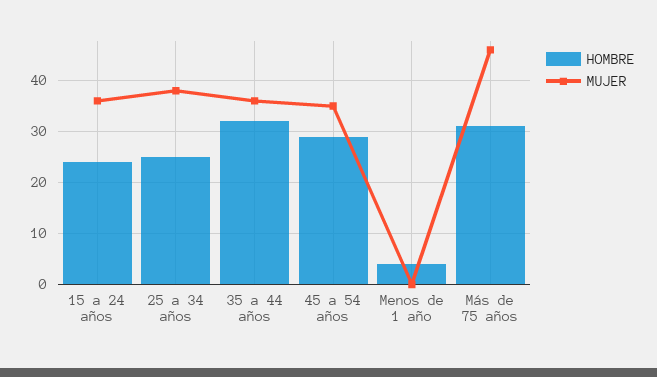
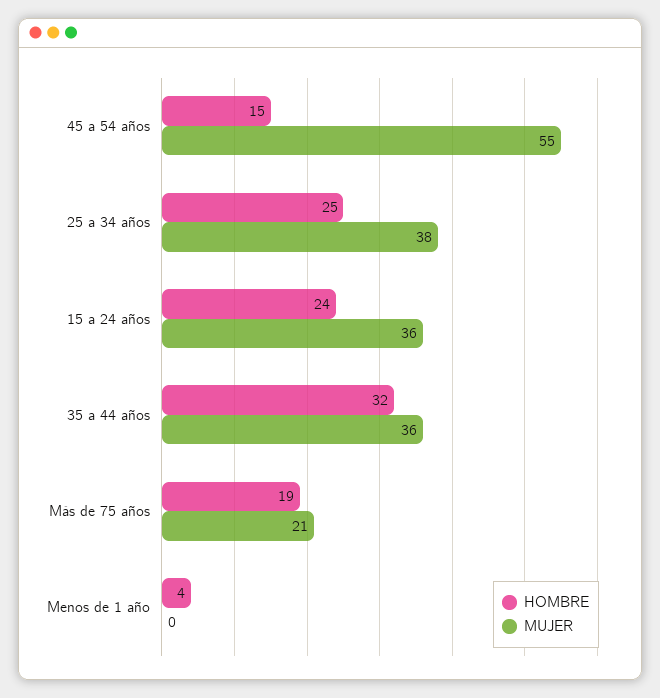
  {
    "HOMBRE": {
      "15 a 24 años": 24,
      "25 a 34 años": 25,
      "35 a 44 años": 32,
-     "45 a 54 años": 30,
+     "45 a 54 años": 15,
      "Menos de 1 año": 4,
-     "Más de 75 años": 30
+     "Más de 75 años": 19
    },
    "MUJER": {
      "15 a 24 años": 36,
      "25 a 34 años": 38,
      "35 a 44 años": 36,
-     "45 a 54 años": 35,
+     "45 a 54 años": 55,
      "Menos de 1 año": 0,
-     "Más de 75 años": 45
+     "Más de 75 años": 21
    }
  }

